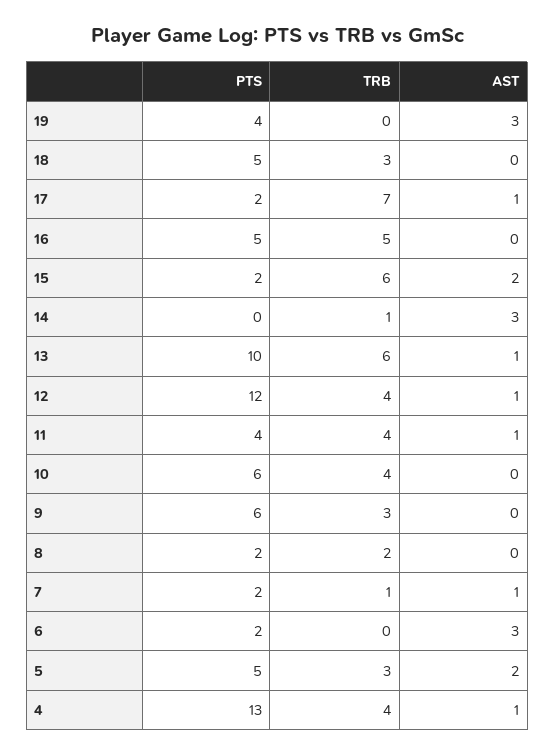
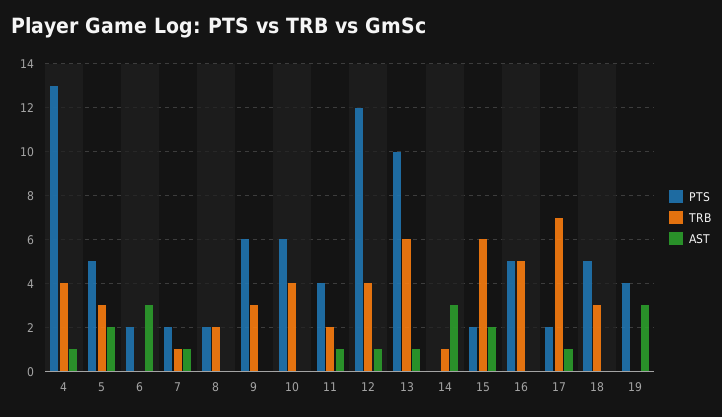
  {
    "PTS": {
      "19": 4,
      "18": 5,
      "17": 2,
      "16": 5,
      "15": 2,
      "14": 0,
      "13": 10,
      "12": 12,
      "11": 4,
      "10": 6,
      "9": 6,
      "8": 2,
      "7": 2,
      "6": 2,
      "5": 5,
      "4": 13
    },
    "TRB": {
      "19": 0,
      "18": 3,
      "17": 7,
      "16": 5,
      "15": 6,
      "14": 1,
      "13": 6,
      "12": 4,
-     "11": 4,
+     "11": 2,
      "10": 4,
      "9": 3,
      "8": 2,
      "7": 1,
      "6": 0,
      "5": 3,
      "4": 4
    },
    "AST": {
      "19": 3,
      "18": 0,
      "17": 1,
      "16": 0,
      "15": 2,
      "14": 3,
      "13": 1,
      "12": 1,
      "11": 1,
      "10": 0,
      "9": 0,
      "8": 0,
      "7": 1,
      "6": 3,
      "5": 2,
      "4": 1
    }
  }

